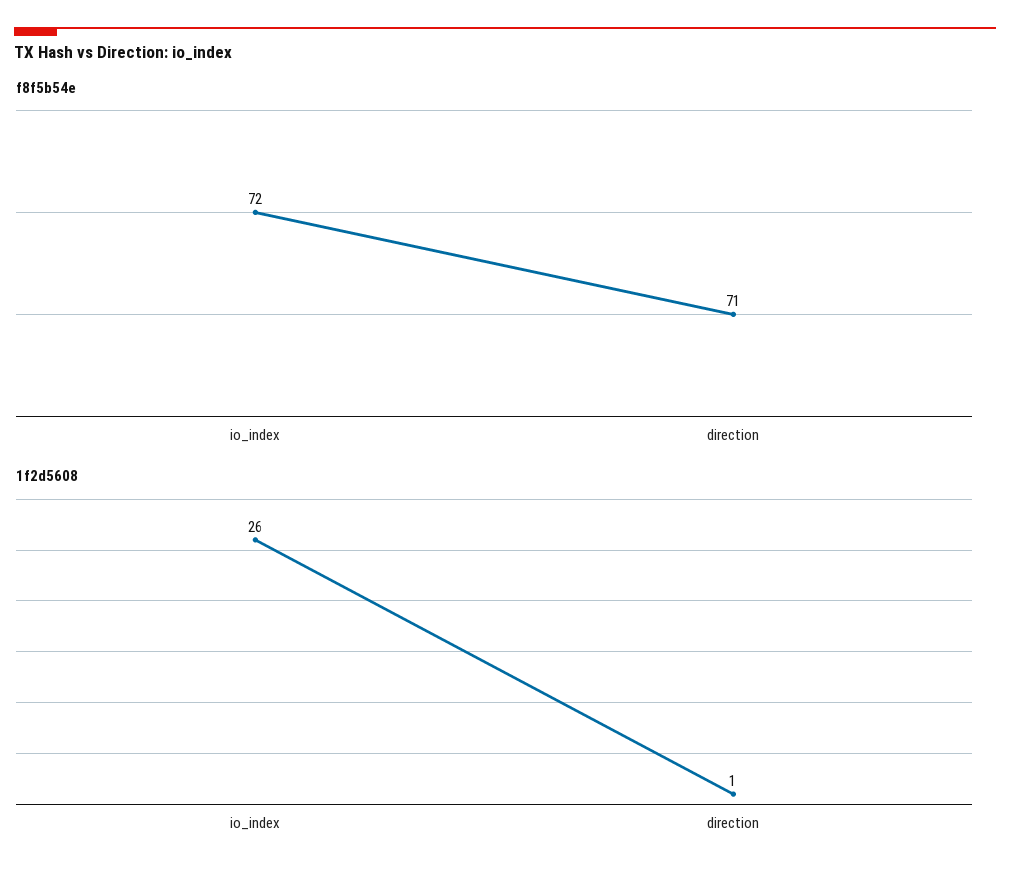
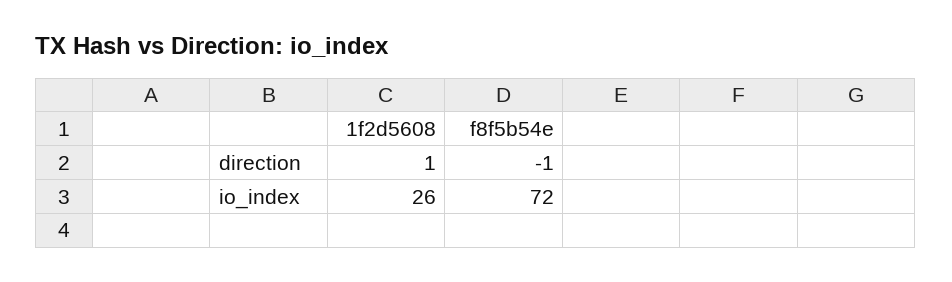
  {
    "f8f5b54e": {
      "io_index": 72,
-     "direction": 71
+     "direction": -1
    },
    "1f2d5608": {
      "io_index": 26,
      "direction": 1
    }
  }

